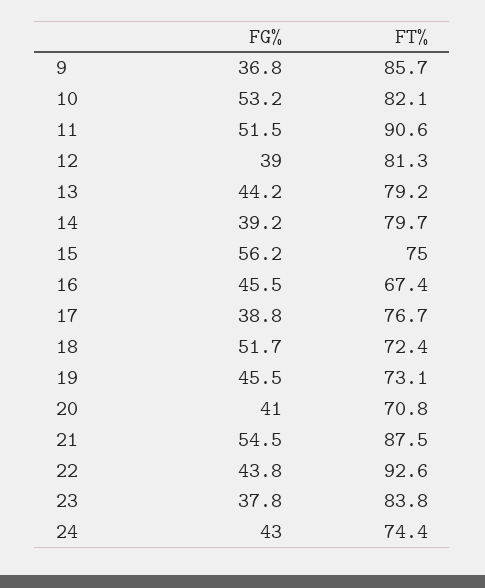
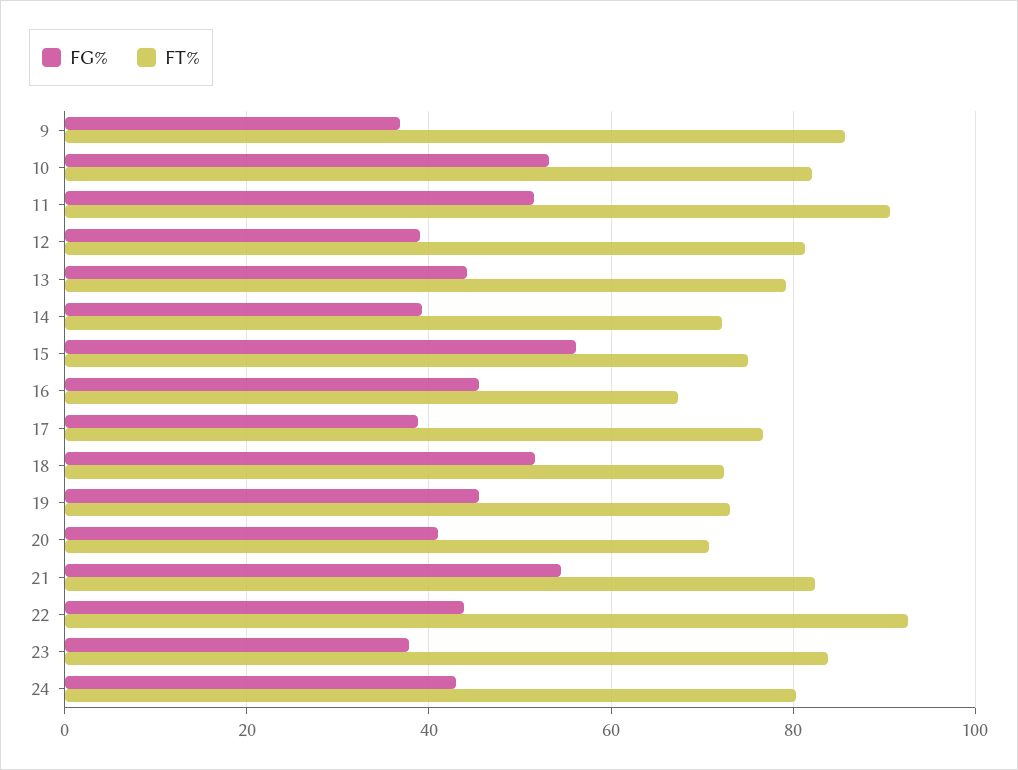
  {
    "FG%": {
      "9": 36.8,
      "10": 53.2,
      "11": 51.5,
      "12": 39,
      "13": 44.2,
      "14": 39.2,
      "15": 56.2,
      "16": 45.5,
      "17": 38.8,
      "18": 51.7,
      "19": 45.5,
      "20": 41,
      "21": 54.5,
      "22": 43.8,
      "23": 37.8,
      "24": 43
    },
    "FT%": {
      "9": 85.7,
      "10": 82.1,
      "11": 90.6,
      "12": 81.3,
      "13": 79.2,
-     "14": 79.7,
+     "14": 72,
      "15": 75,
      "16": 67.4,
      "17": 76.7,
      "18": 72.4,
      "19": 73.1,
      "20": 70.8,
-     "21": 87.5,
+     "21": 82,
      "22": 92.6,
      "23": 83.8,
-     "24": 74.4
+     "24": 80
    }
  }

